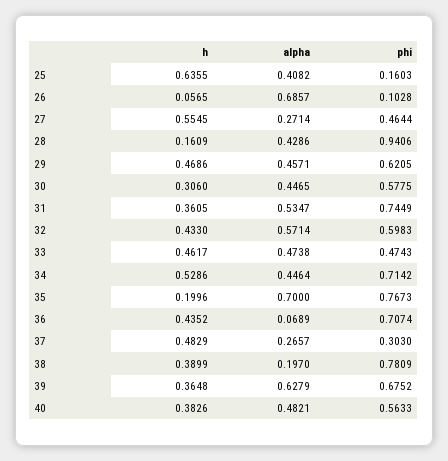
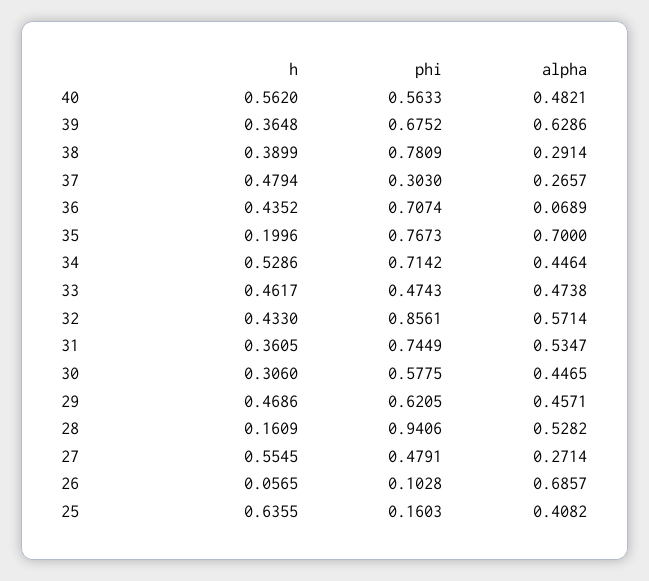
  {
    "h": {
      "25": 0.6355,
      "26": 0.0565,
      "27": 0.5545,
      "28": 0.1609,
      "29": 0.4686,
      "30": 0.306,
      "31": 0.3605,
      "32": 0.433,
      "33": 0.4617,
      "34": 0.5286,
      "35": 0.1996,
      "36": 0.4352,
-     "37": 0.4829,
+     "37": 0.4794,
      "38": 0.3899,
      "39": 0.3648,
-     "40": 0.3826
+     "40": 0.562
    },
    "alpha": {
      "25": 0.4082,
      "26": 0.6857,
      "27": 0.2714,
-     "28": 0.4286,
+     "28": 0.5282,
      "29": 0.4571,
      "30": 0.4465,
      "31": 0.5347,
      "32": 0.5714,
      "33": 0.4738,
      "34": 0.4464,
      "35": 0.7,
      "36": 0.0689,
      "37": 0.2657,
-     "38": 0.197,
+     "38": 0.2914,
-     "39": 0.6279,
+     "39": 0.6286,
      "40": 0.4821
    },
    "phi": {
      "25": 0.1603,
      "26": 0.1028,
-     "27": 0.4644,
+     "27": 0.4791,
      "28": 0.9406,
      "29": 0.6205,
      "30": 0.5775,
      "31": 0.7449,
-     "32": 0.5983,
+     "32": 0.8561,
      "33": 0.4743,
      "34": 0.7142,
      "35": 0.7673,
      "36": 0.7074,
      "37": 0.303,
      "38": 0.7809,
      "39": 0.6752,
      "40": 0.5633
    }
  }

